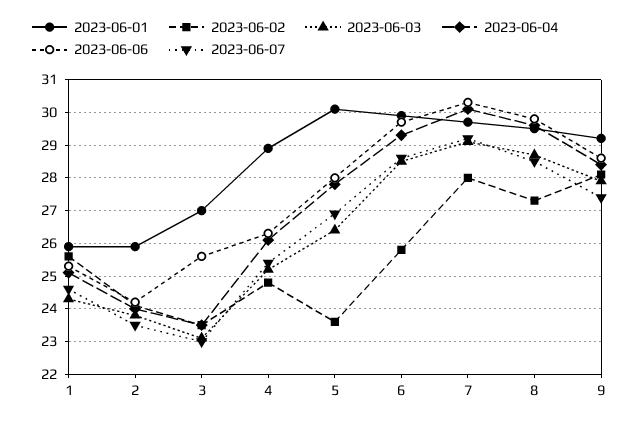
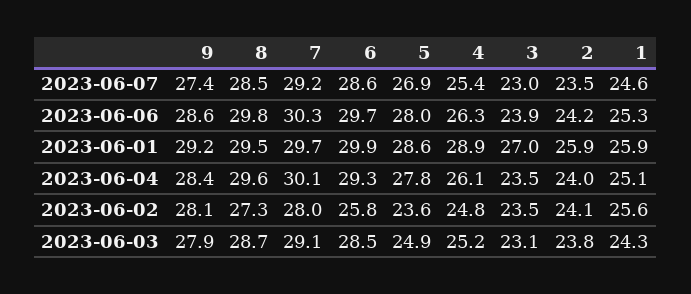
  {
    "2023-06-01": {
      "1": 25.9,
      "2": 25.9,
      "3": 27,
      "4": 28.9,
-     "5": 30,
+     "5": 28.6,
      "6": 29.9,
      "7": 29.7,
      "8": 29.5,
      "9": 29.2
    },
    "2023-06-02": {
      "1": 25.6,
      "2": 24.1,
      "3": 23.5,
      "4": 24.8,
      "5": 23.6,
      "6": 25.8,
      "7": 28,
      "8": 27.3,
      "9": 28.1
    },
    "2023-06-03": {
      "1": 24.3,
      "2": 23.8,
      "3": 23.1,
      "4": 25.2,
-     "5": 26.5,
+     "5": 24.9,
      "6": 28.5,
      "7": 29.1,
      "8": 28.7,
      "9": 27.9
    },
    "2023-06-04": {
      "1": 25.1,
      "2": 24,
      "3": 23.5,
      "4": 26.1,
      "5": 27.8,
      "6": 29.3,
      "7": 30.1,
      "8": 29.6,
      "9": 28.4
    },
    "2023-06-06": {
      "1": 25.3,
      "2": 24.2,
-     "3": 25.5,
+     "3": 23.9,
      "4": 26.3,
      "5": 28,
      "6": 29.7,
      "7": 30.3,
      "8": 29.8,
      "9": 28.6
    },
    "2023-06-07": {
      "1": 24.6,
      "2": 23.5,
      "3": 23,
      "4": 25.4,
      "5": 26.9,
      "6": 28.6,
      "7": 29.2,
      "8": 28.5,
      "9": 27.4
    }
  }

